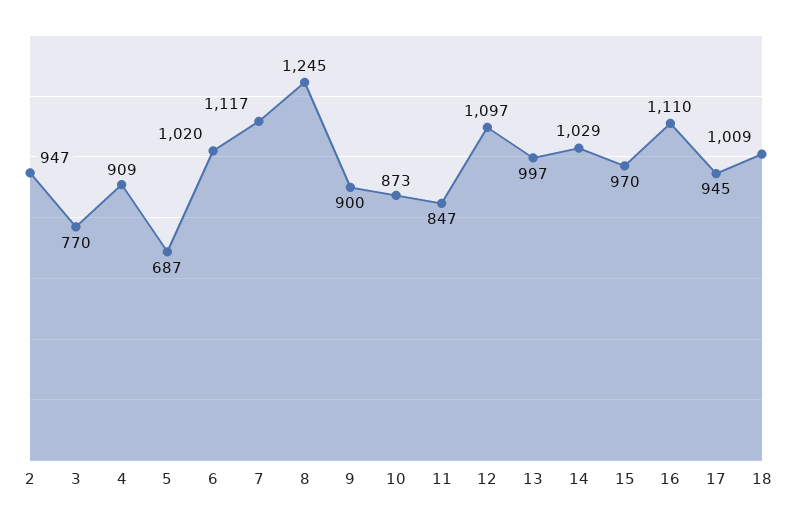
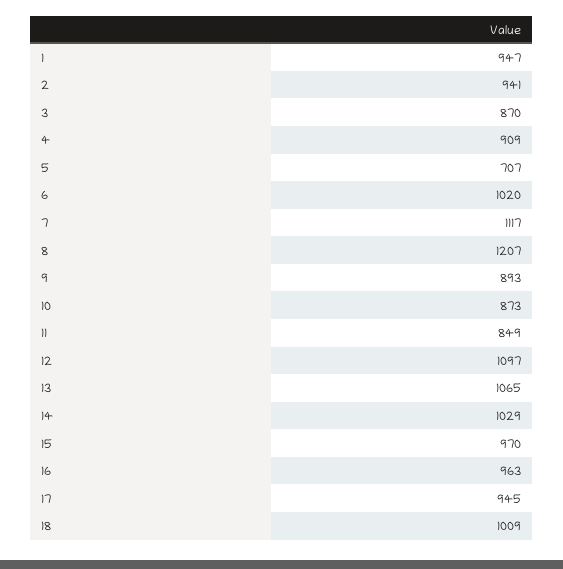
  {
-   "2": 947,
+   "2": 941,
-   "3": 770,
+   "3": 870,
    "4": 909,
-   "5": 687,
+   "5": 707,
    "6": 1020,
    "7": 1117,
-   "8": 1245,
+   "8": 1207,
-   "9": 900,
+   "9": 893,
    "10": 873,
-   "11": 847,
+   "11": 849,
    "12": 1097,
-   "13": 997,
+   "13": 1065,
    "14": 1029,
    "15": 970,
-   "16": 1110,
+   "16": 963,
    "17": 945,
-   "18": 1009
+   "18": 1009,
+   "1": 947
  }

